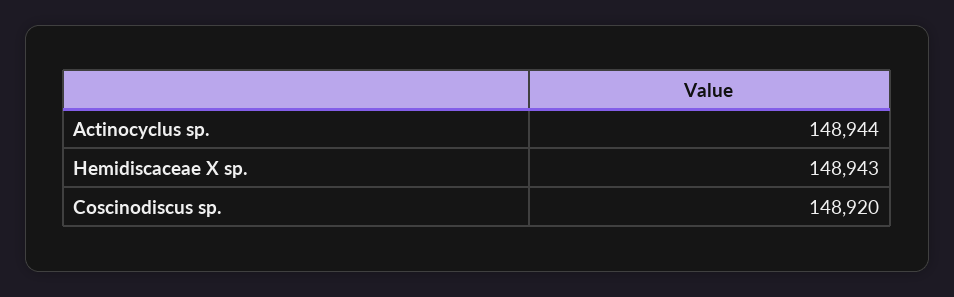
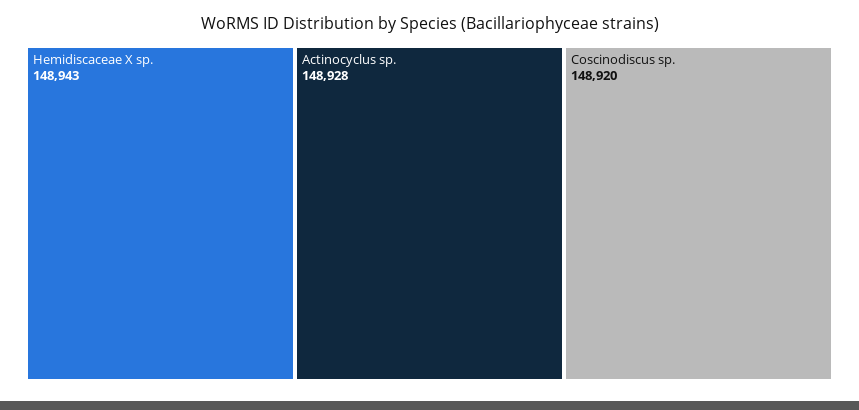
  {
-   "Actinocyclus sp.": 148944,
+   "Actinocyclus sp.": 148928,
    "Hemidiscaceae X sp.": 148943,
    "Coscinodiscus sp.": 148920
  }

